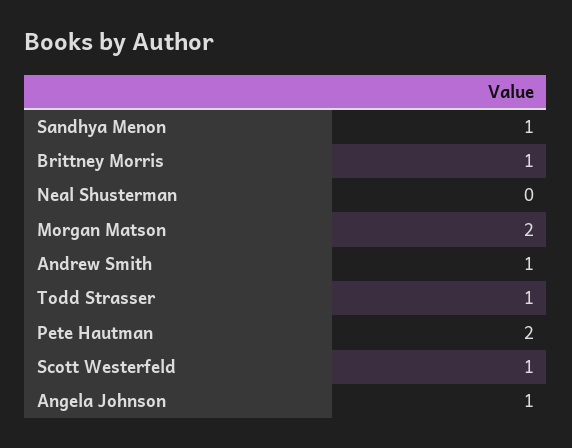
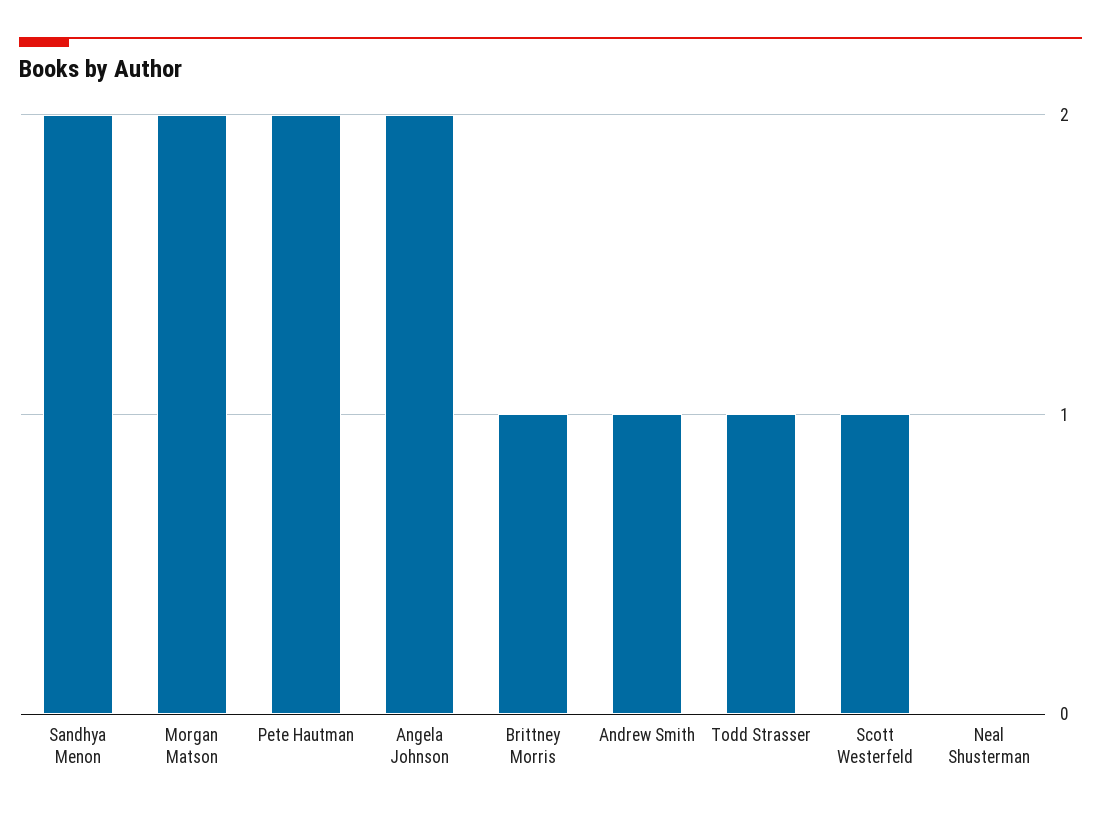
  {
-   "Sandhya Menon": 1,
+   "Sandhya Menon": 2,
    "Brittney Morris": 1,
    "Neal Shusterman": 0,
    "Morgan Matson": 2,
    "Andrew Smith": 1,
    "Todd Strasser": 1,
    "Pete Hautman": 2,
    "Scott Westerfeld": 1,
-   "Angela Johnson": 1
+   "Angela Johnson": 2
  }

